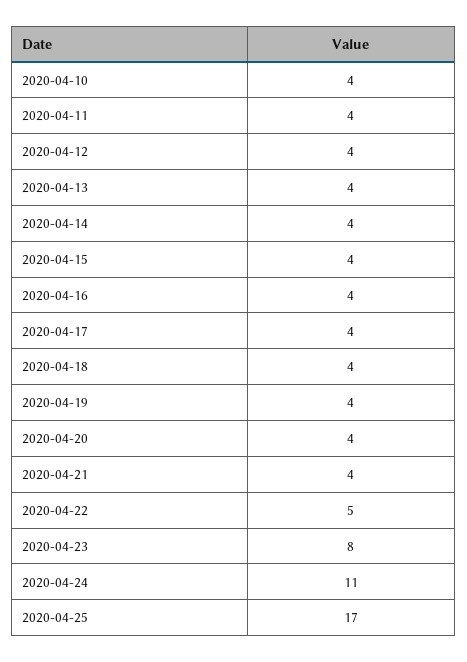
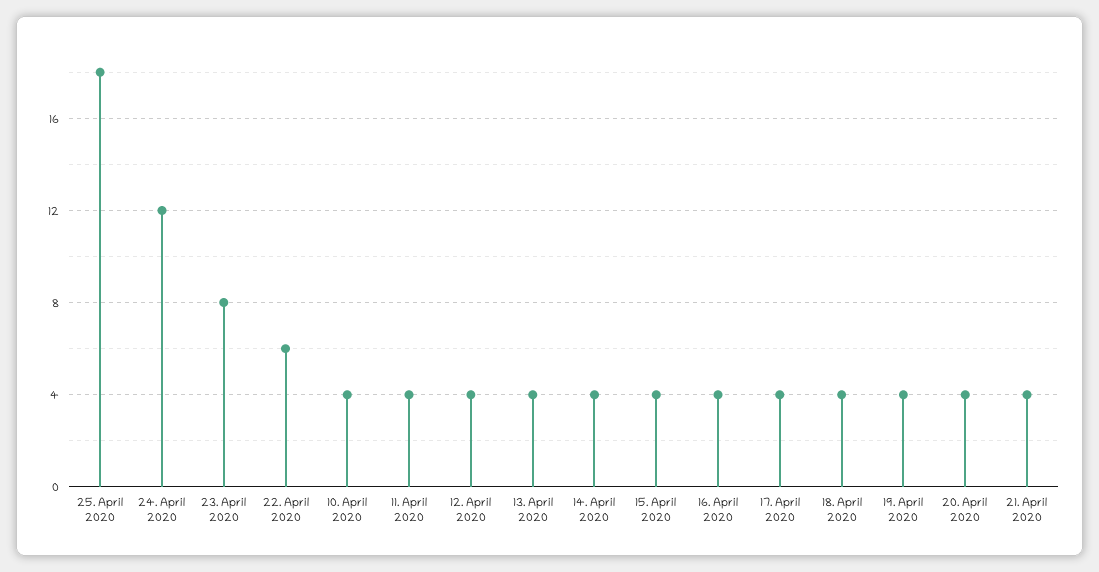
  {
    "2020-04-10": 4,
    "2020-04-11": 4,
    "2020-04-12": 4,
    "2020-04-13": 4,
    "2020-04-14": 4,
    "2020-04-15": 4,
    "2020-04-16": 4,
    "2020-04-17": 4,
    "2020-04-18": 4,
    "2020-04-19": 4,
    "2020-04-20": 4,
    "2020-04-21": 4,
-   "2020-04-22": 5,
+   "2020-04-22": 6,
    "2020-04-23": 8,
-   "2020-04-24": 11,
+   "2020-04-24": 12,
-   "2020-04-25": 17
+   "2020-04-25": 18
  }

